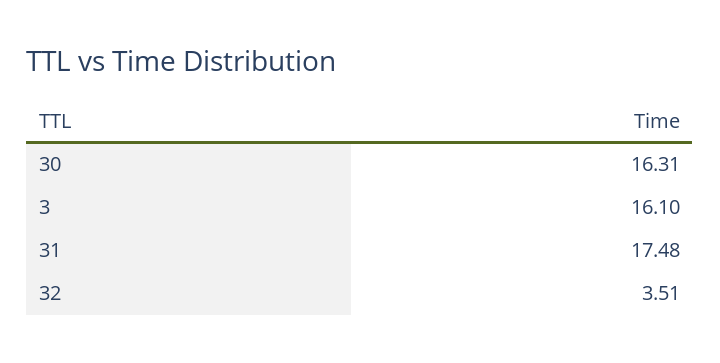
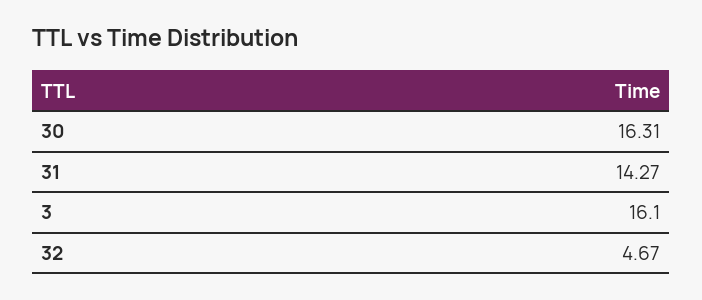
  {
    "30": 16.31,
    "3": 16.1,
-   "31": 17.48,
+   "31": 14.27,
-   "32": 3.51
+   "32": 4.67
  }

